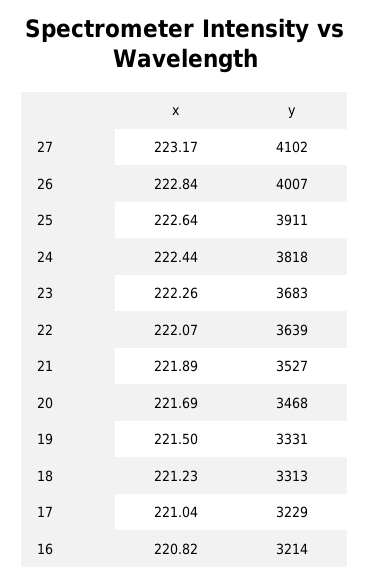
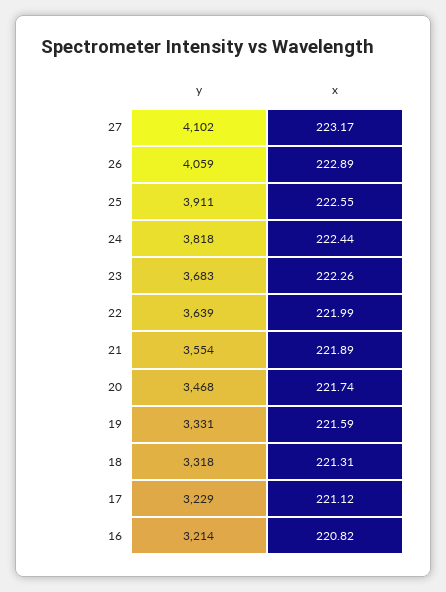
  {
    "x": {
      "27": 223.17,
-     "26": 222.84,
+     "26": 222.89,
-     "25": 222.64,
+     "25": 222.55,
      "24": 222.44,
      "23": 222.26,
-     "22": 222.07,
+     "22": 221.99,
      "21": 221.89,
-     "20": 221.69,
+     "20": 221.74,
-     "19": 221.5,
+     "19": 221.59,
-     "18": 221.23,
+     "18": 221.31,
-     "17": 221.04,
+     "17": 221.12,
      "16": 220.82
    },
    "y": {
      "27": 4102,
-     "26": 4007,
+     "26": 4059,
      "25": 3911,
      "24": 3818,
      "23": 3683,
      "22": 3639,
-     "21": 3527,
+     "21": 3554,
      "20": 3468,
      "19": 3331,
-     "18": 3313,
+     "18": 3318,
      "17": 3229,
      "16": 3214
    }
  }

